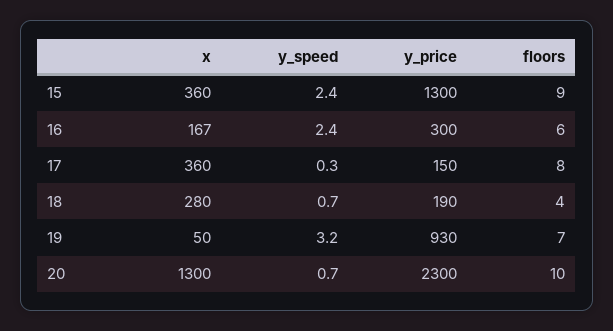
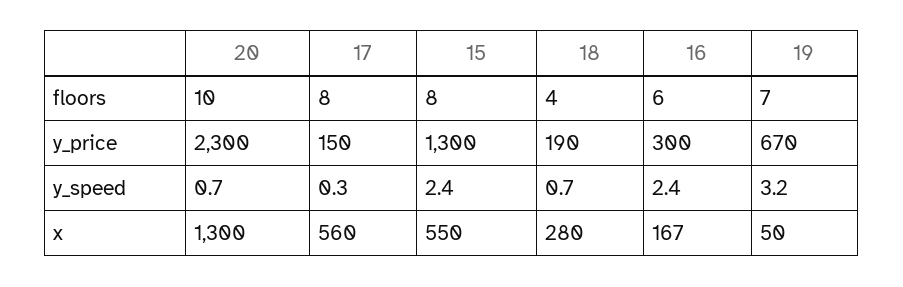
  {
    "x": {
-     "15": 360,
+     "15": 550,
      "16": 167,
-     "17": 360,
+     "17": 560,
      "18": 280,
      "19": 50,
      "20": 1300
    },
    "y_speed": {
      "15": 2.4,
      "16": 2.4,
      "17": 0.3,
      "18": 0.7,
      "19": 3.2,
      "20": 0.7
    },
    "y_price": {
      "15": 1300,
      "16": 300,
      "17": 150,
      "18": 190,
-     "19": 930,
+     "19": 670,
      "20": 2300
    },
    "floors": {
-     "15": 9,
+     "15": 8,
      "16": 6,
      "17": 8,
      "18": 4,
      "19": 7,
      "20": 10
    }
  }

